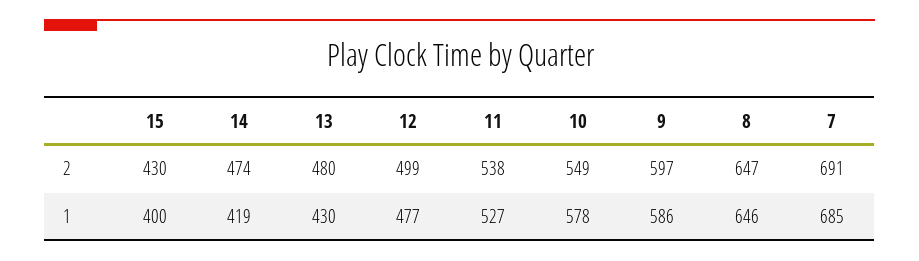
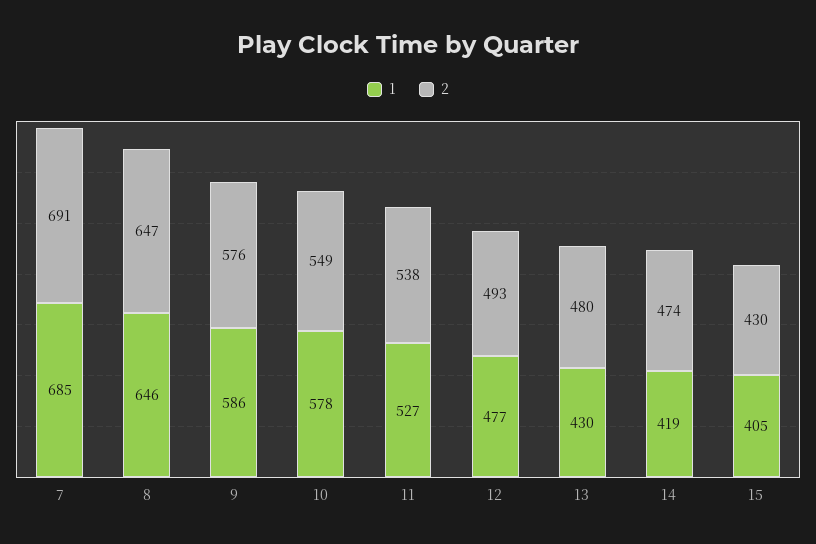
  {
    "2": {
      "15": 430,
      "14": 474,
      "13": 480,
-     "12": 499,
+     "12": 493,
      "11": 538,
      "10": 549,
-     "9": 597,
+     "9": 576,
      "8": 647,
      "7": 691
    },
    "1": {
-     "15": 400,
+     "15": 405,
      "14": 419,
      "13": 430,
      "12": 477,
      "11": 527,
      "10": 578,
      "9": 586,
      "8": 646,
      "7": 685
    }
  }

